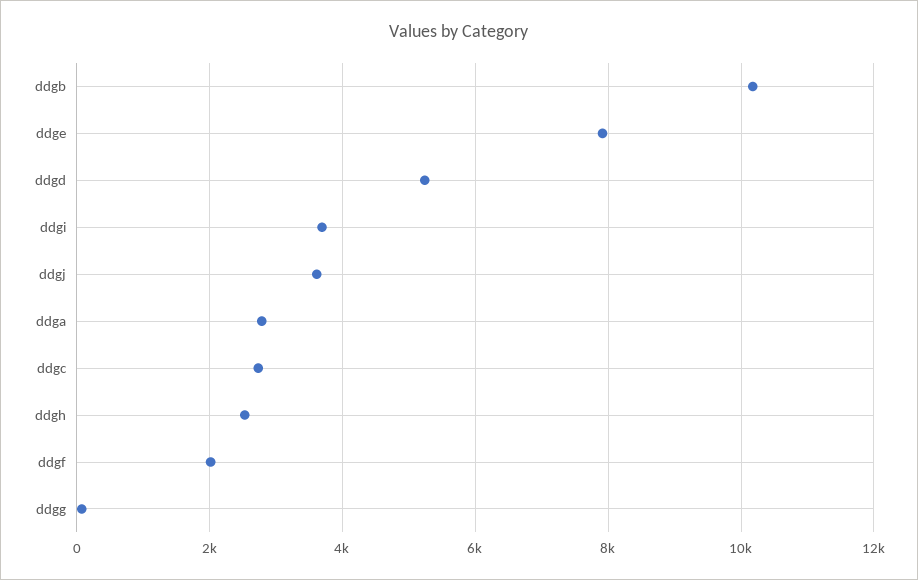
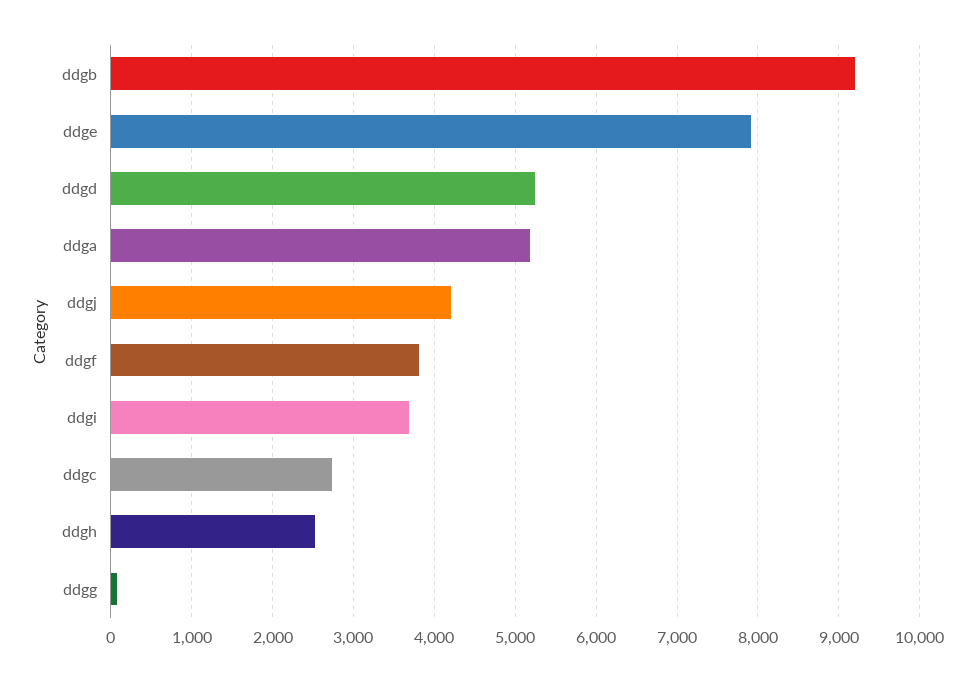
  {
-   "ddgb": 10200,
+   "ddgb": 9200,
    "ddge": 7900,
    "ddgd": 5200,
    "ddgi": 3700,
-   "ddgj": 3600,
+   "ddgj": 4200,
-   "ddga": 2800,
+   "ddga": 5200,
    "ddgc": 2700,
    "ddgh": 2500,
-   "ddgf": 2000,
+   "ddgf": 3800,
    "ddgg": 100
  }

